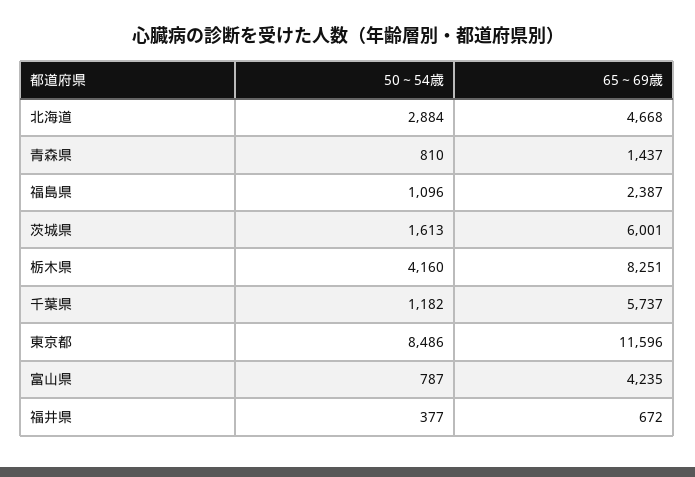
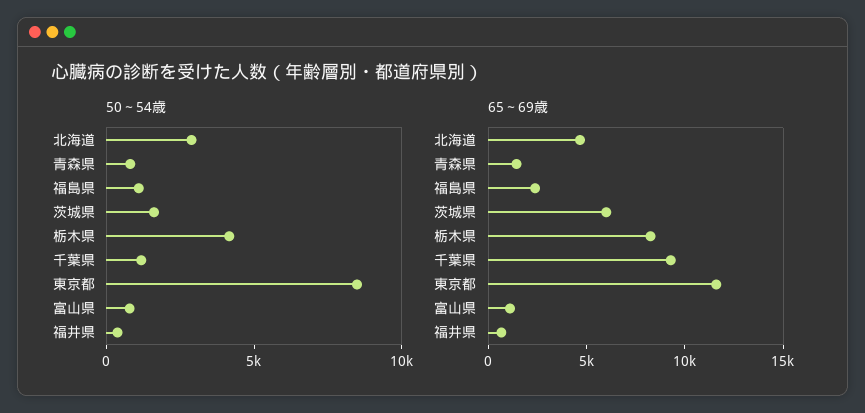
  {
    "50～54歳": {
      "北海道": 2884,
      "青森県": 810,
      "福島県": 1096,
      "茨城県": 1613,
      "栃木県": 4160,
      "千葉県": 1182,
      "東京都": 8486,
      "富山県": 787,
      "福井県": 377
    },
    "65～69歳": {
      "北海道": 4668,
      "青森県": 1437,
      "福島県": 2387,
      "茨城県": 6001,
      "栃木県": 8251,
-     "千葉県": 5737,
+     "千葉県": 9000,
      "東京都": 11596,
-     "富山県": 4235,
+     "富山県": 1000,
      "福井県": 672
    }
  }

